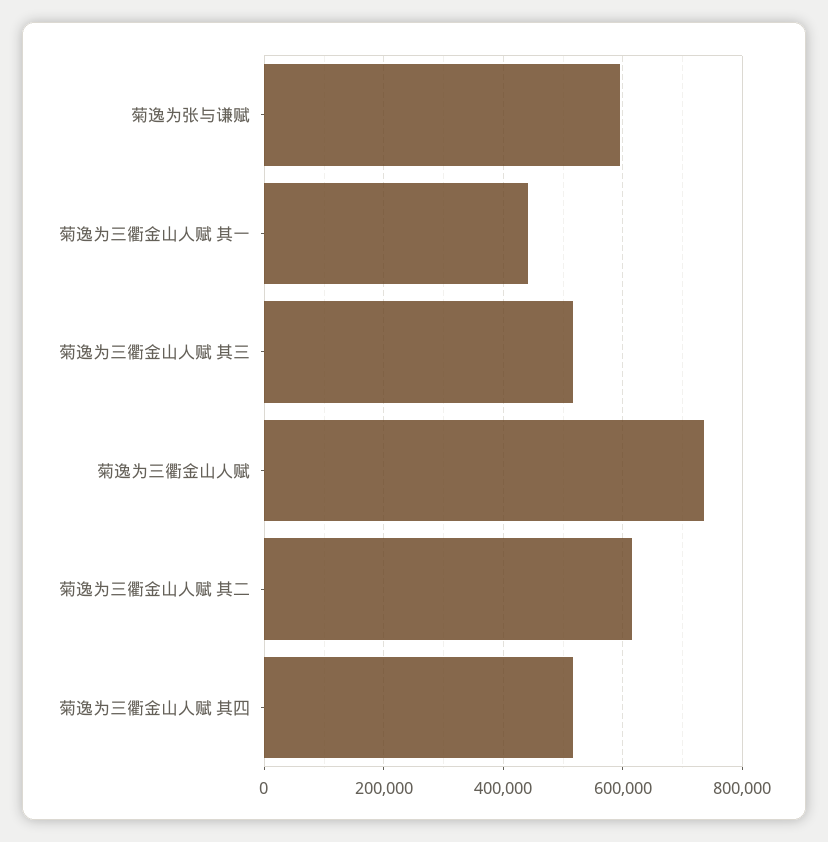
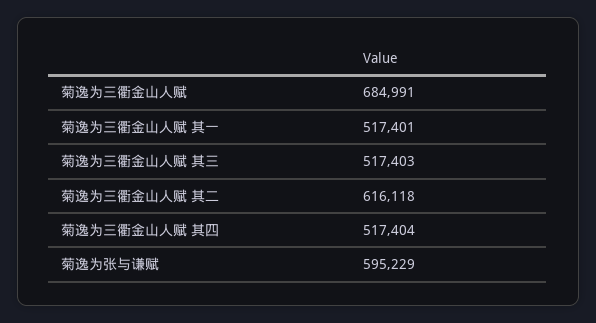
  {
    "菊逸为张与谦赋": 595229,
-   "菊逸为三衢金山人赋 其一": 440000,
+   "菊逸为三衢金山人赋 其一": 517401,
    "菊逸为三衢金山人赋 其三": 517403,
-   "菊逸为三衢金山人赋": 740000,
+   "菊逸为三衢金山人赋": 684991,
    "菊逸为三衢金山人赋 其二": 616118,
    "菊逸为三衢金山人赋 其四": 517404
  }

